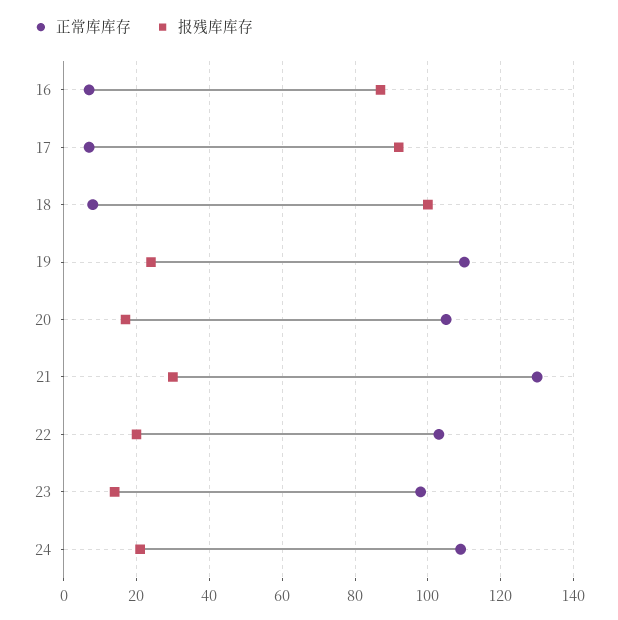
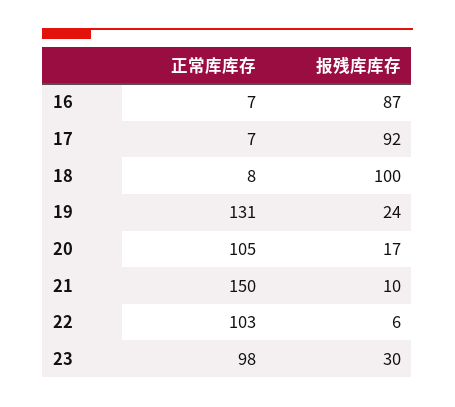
  {
    "正常库库存": {
      "16": 7,
      "17": 7,
      "18": 8,
-     "19": 110,
+     "19": 131,
      "20": 105,
-     "21": 130,
+     "21": 150,
      "22": 103,
-     "23": 98,
+     "23": 98
-     "24": 110
    },
    "报残库库存": {
      "16": 87,
      "17": 92,
      "18": 100,
      "19": 24,
      "20": 17,
-     "21": 30,
+     "21": 10,
-     "22": 20,
+     "22": 6,
-     "23": 15,
+     "23": 30
-     "24": 20
    }
  }

